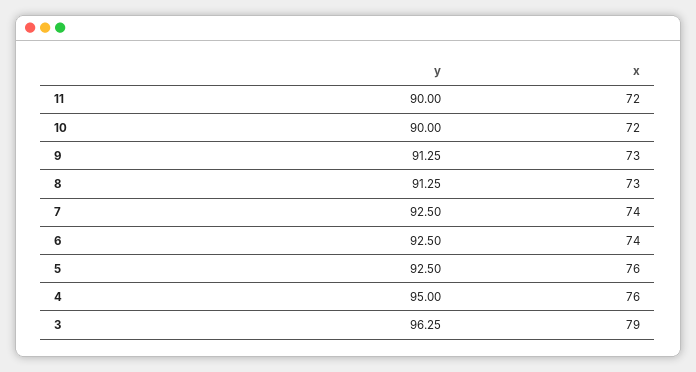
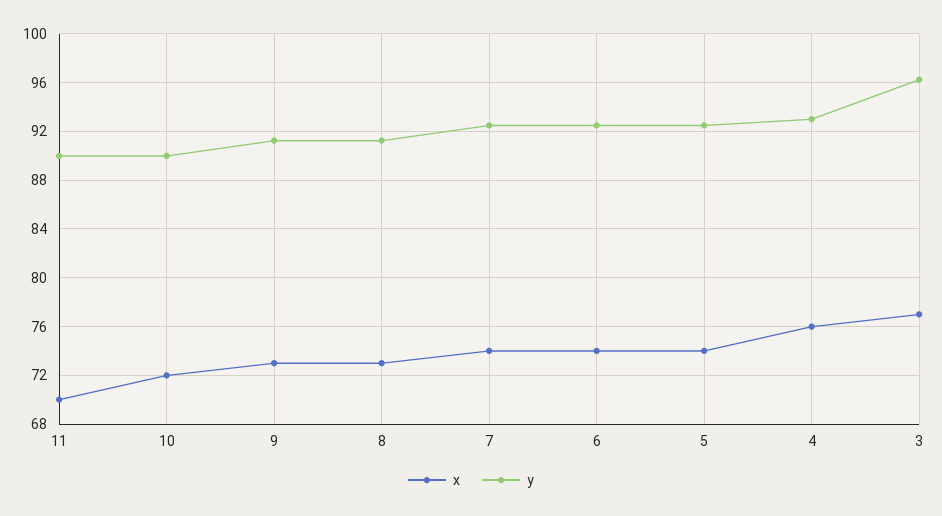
  {
    "y": {
      "11": 90,
      "10": 90,
      "9": 91.25,
      "8": 91.25,
      "7": 92.5,
      "6": 92.5,
      "5": 92.5,
-     "4": 95,
+     "4": 93,
      "3": 96.25
    },
    "x": {
-     "11": 72,
+     "11": 70,
      "10": 72,
      "9": 73,
      "8": 73,
      "7": 74,
      "6": 74,
-     "5": 76,
+     "5": 74,
      "4": 76,
-     "3": 79
+     "3": 77
    }
  }

